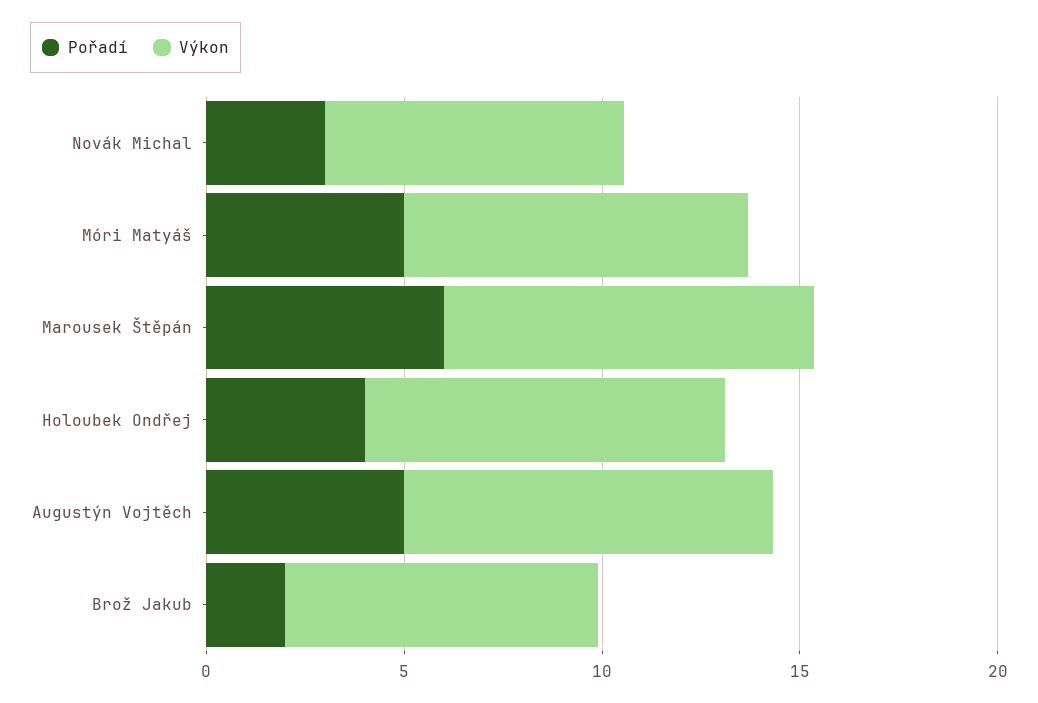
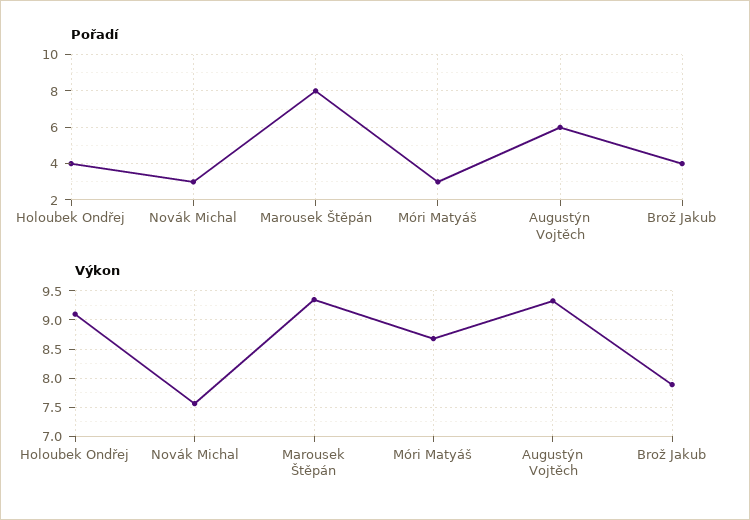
  {
    "Pořadí": {
      "Novák Michal": 3,
-     "Móri Matyáš": 5,
+     "Móri Matyáš": 3,
-     "Marousek Štěpán": 6,
+     "Marousek Štěpán": 8,
      "Holoubek Ondřej": 4,
-     "Augustýn Vojtěch": 5,
+     "Augustýn Vojtěch": 6,
-     "Brož Jakub": 2
+     "Brož Jakub": 4
    },
    "Výkon": {
      "Novák Michal": 7.5,
      "Móri Matyáš": 8.75,
      "Marousek Štěpán": 9.25,
      "Holoubek Ondřej": 9,
      "Augustýn Vojtěch": 9.25,
      "Brož Jakub": 8
    }
  }

